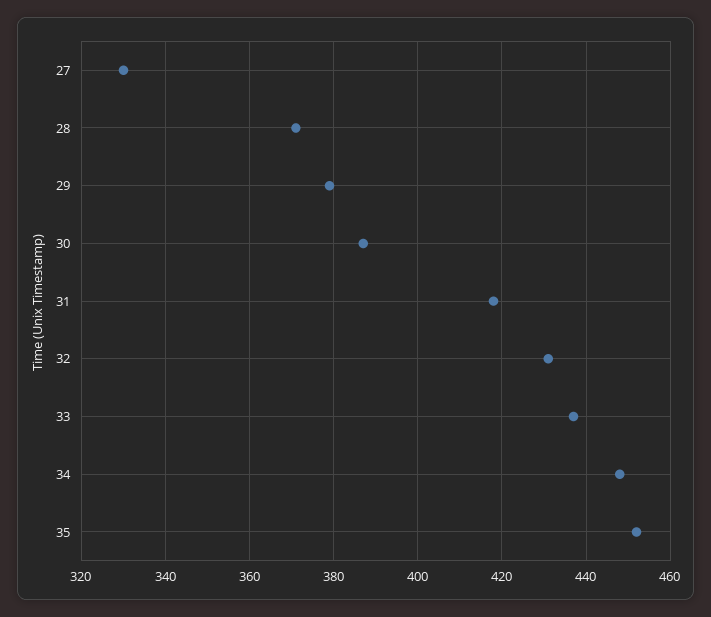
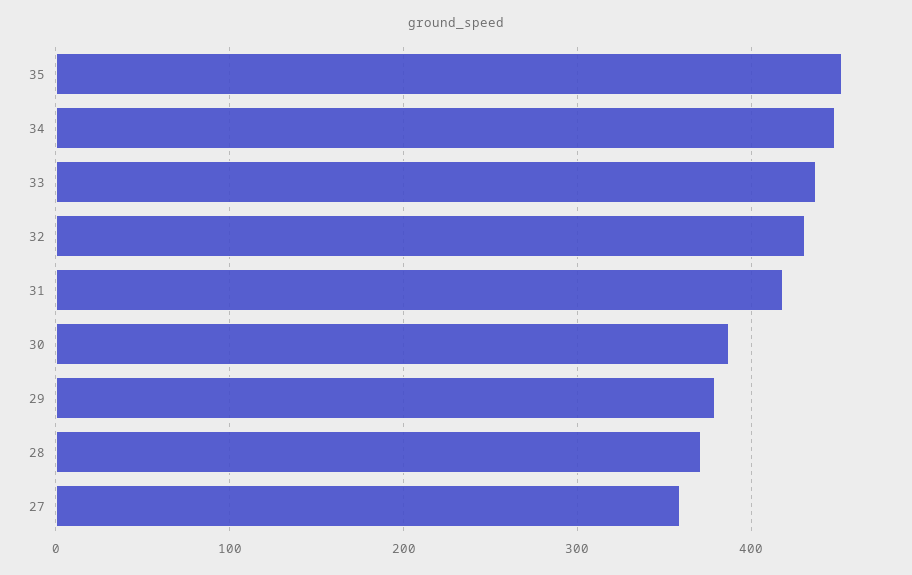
  {
-   "27": 330,
+   "27": 360,
    "28": 370,
    "29": 380,
    "30": 385,
    "31": 420,
    "32": 430,
    "33": 435,
    "34": 450,
    "35": 450
  }

